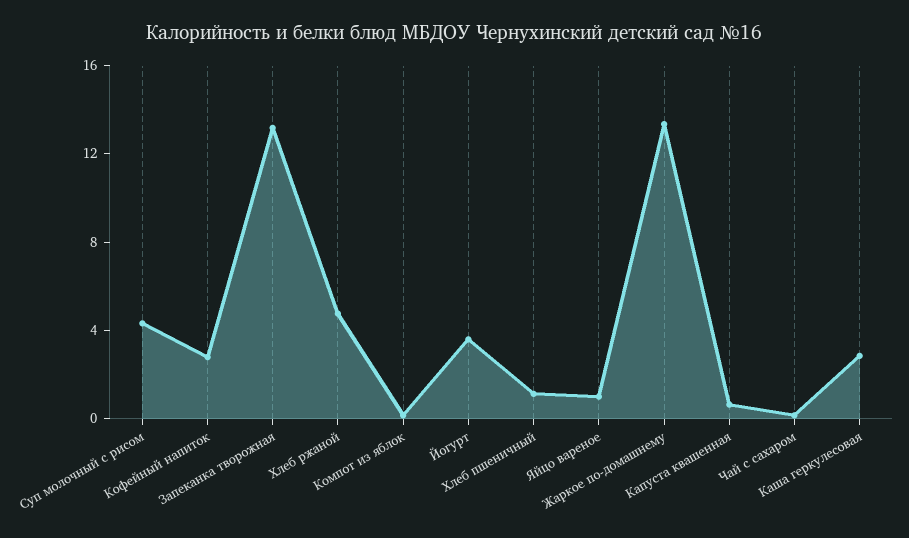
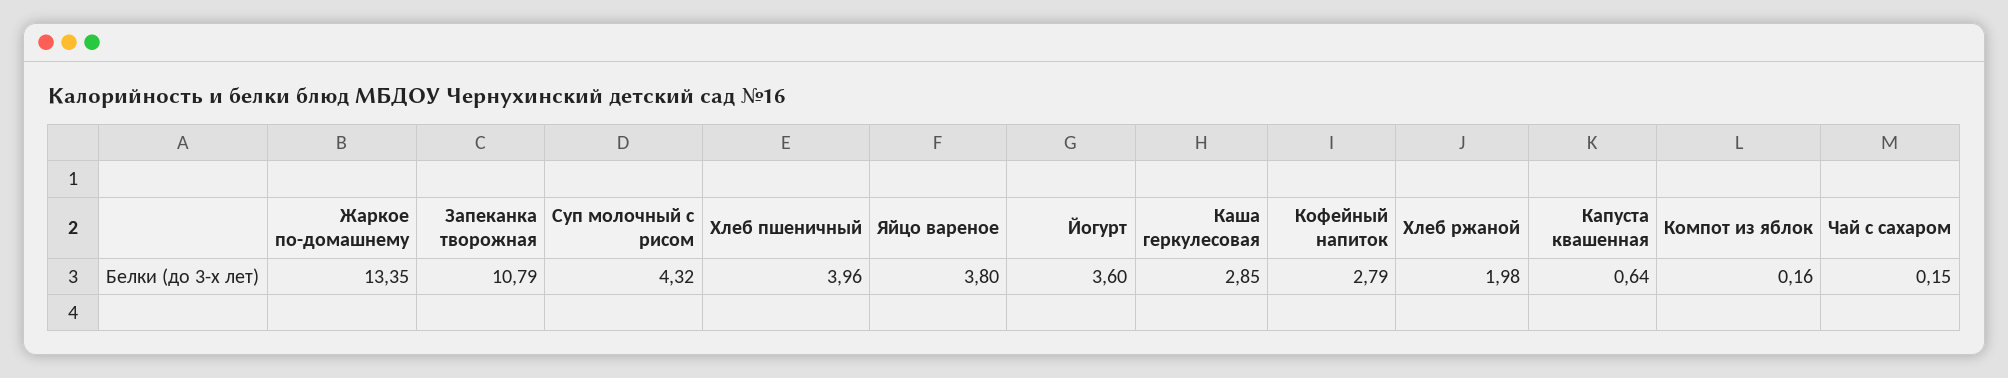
  {
    "Суп молочный с рисом": 4.32,
    "Кофейный напиток": 2.79,
-   "Запеканка творожная": 13,
+   "Запеканка творожная": 10.79,
-   "Хлеб ржаной": 5,
+   "Хлеб ржаной": 1.98,
    "Компот из яблок": 0.16,
    "Йогурт": 3.6,
-   "Хлеб пшеничный": 1,
+   "Хлеб пшеничный": 3.96,
-   "Яйцо вареное": 1,
+   "Яйцо вареное": 3.8,
    "Жаркое по-домашнему": 13.35,
    "Капуста квашенная": 0.64,
    "Чай с сахаром": 0.15,
    "Каша геркулесовая": 2.85
  }

